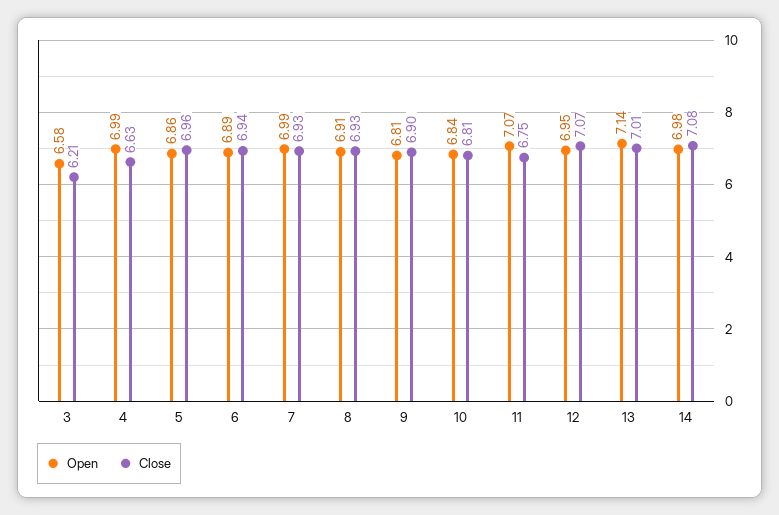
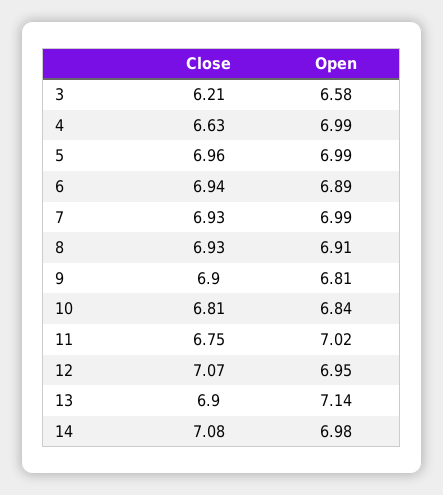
  {
    "Open": {
      "3": 6.58,
      "4": 6.99,
-     "5": 6.86,
+     "5": 6.99,
      "6": 6.89,
      "7": 6.99,
      "8": 6.91,
      "9": 6.81,
      "10": 6.84,
-     "11": 7.07,
+     "11": 7.02,
      "12": 6.95,
      "13": 7.14,
      "14": 6.98
    },
    "Close": {
      "3": 6.21,
      "4": 6.63,
      "5": 6.96,
      "6": 6.94,
      "7": 6.93,
      "8": 6.93,
      "9": 6.9,
      "10": 6.81,
      "11": 6.75,
      "12": 7.07,
-     "13": 7.01,
+     "13": 6.9,
      "14": 7.08
    }
  }

